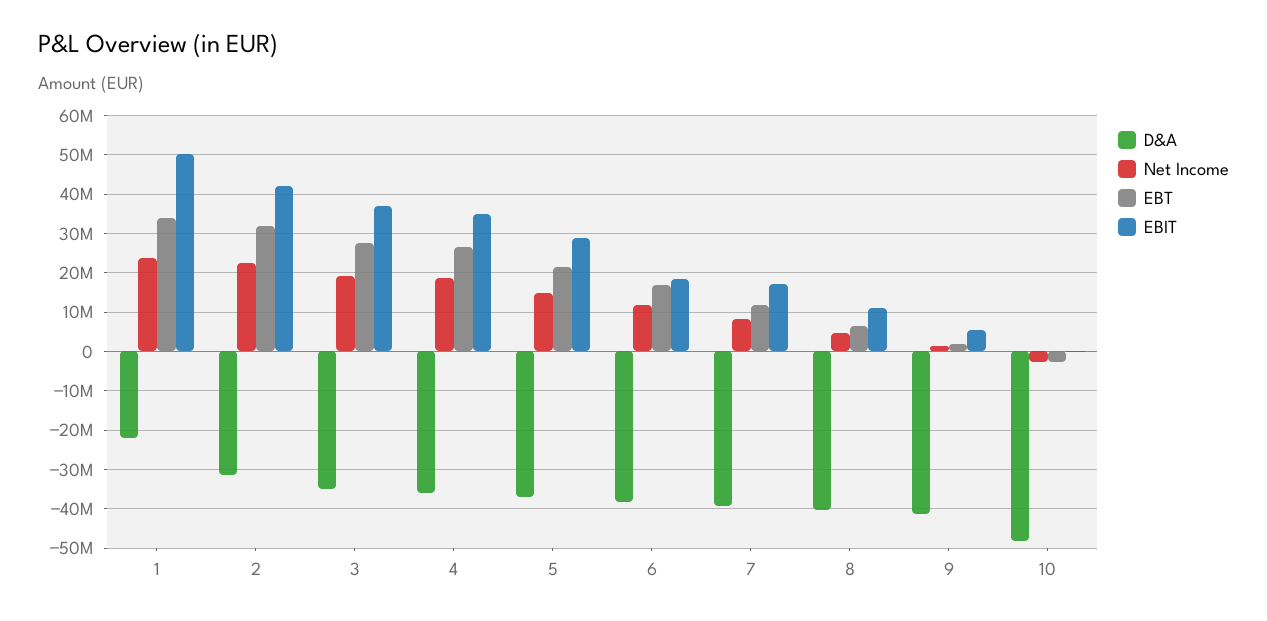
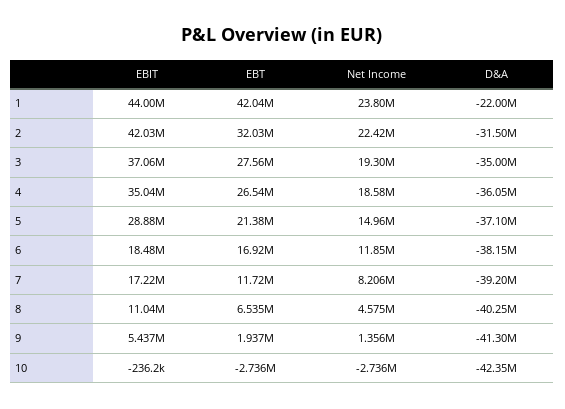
  {
    "D&A": {
      "1": -22000000,
      "2": -31500000,
      "3": -35000000,
      "4": -36050000,
      "5": -37100000,
      "6": -38150000,
      "7": -39200000,
      "8": -40250000,
      "9": -41300000,
-     "10": -48000000
+     "10": -42350000
    },
    "Net Income": {
      "1": 23800000,
      "2": 22420000,
      "3": 19300000,
      "4": 18580000,
      "5": 14960000,
      "6": 11850000,
      "7": 8206000,
      "8": 4575000,
      "9": 1356000,
      "10": -2736000
    },
    "EBT": {
-     "1": 34000000,
+     "1": 42040000,
      "2": 32030000,
      "3": 27560000,
      "4": 26540000,
      "5": 21380000,
      "6": 16920000,
      "7": 11720000,
      "8": 6535000,
      "9": 1937000,
      "10": -2736000
    },
    "EBIT": {
-     "1": 50000000,
+     "1": 44000000,
      "2": 42030000,
      "3": 37060000,
      "4": 35040000,
      "5": 28880000,
      "6": 18480000,
      "7": 17220000,
      "8": 11040000,
      "9": 5437000,
      "10": -236200
    }
  }

